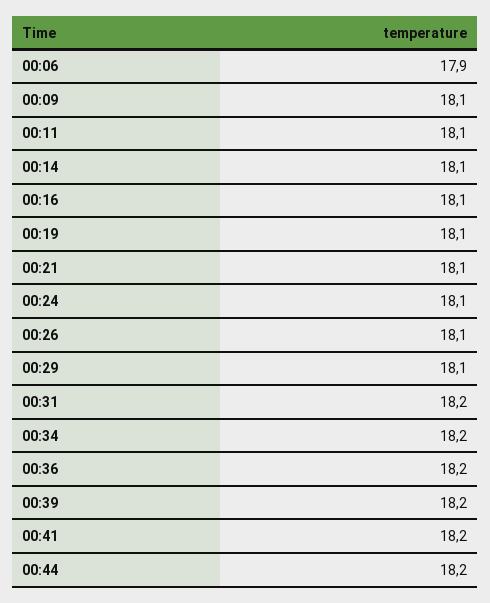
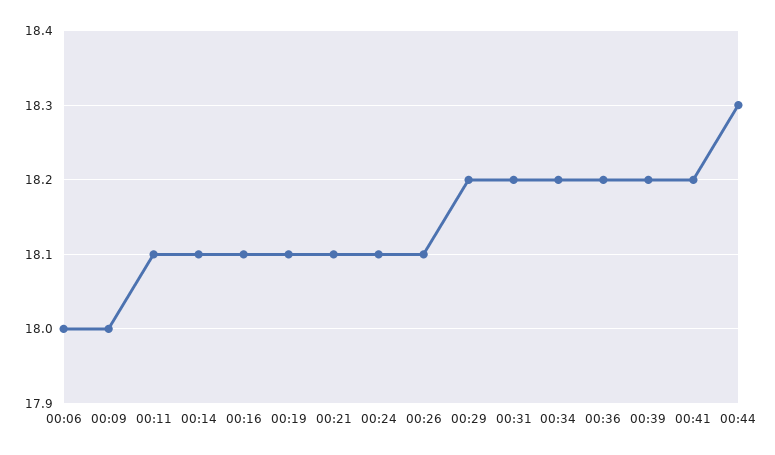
  {
-   "00:06": 17.9,
+   "00:06": 18,
-   "00:09": 18.1,
+   "00:09": 18,
    "00:11": 18.1,
    "00:14": 18.1,
    "00:16": 18.1,
    "00:19": 18.1,
    "00:21": 18.1,
    "00:24": 18.1,
    "00:26": 18.1,
-   "00:29": 18.1,
+   "00:29": 18.2,
    "00:31": 18.2,
    "00:34": 18.2,
    "00:36": 18.2,
    "00:39": 18.2,
    "00:41": 18.2,
-   "00:44": 18.2
+   "00:44": 18.3
  }

